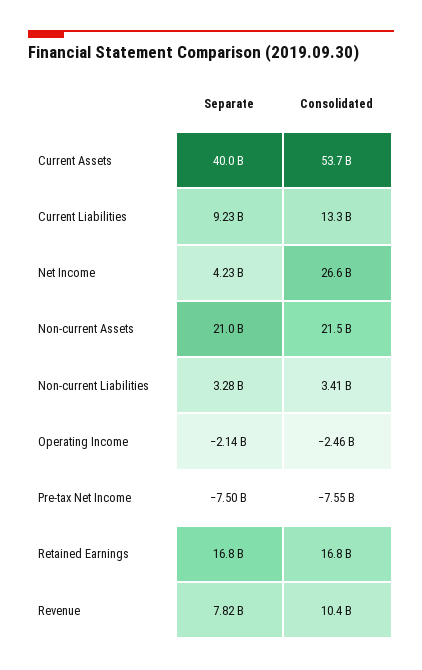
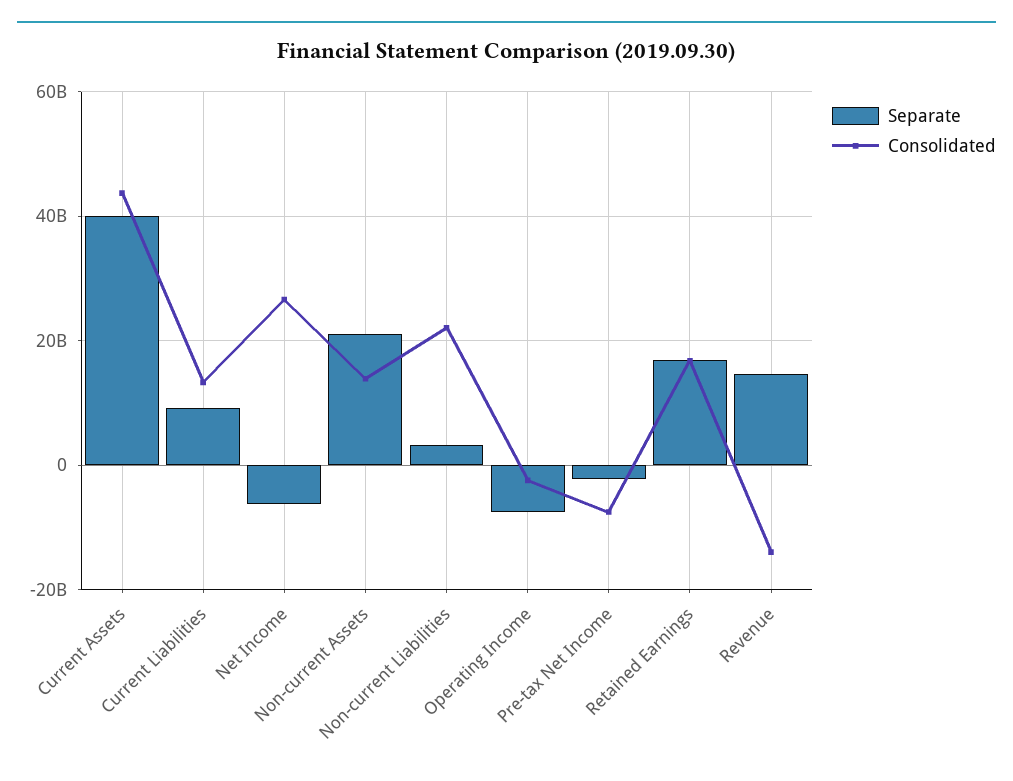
  {
    "Separate": {
      "Current Assets": 40000000000,
      "Current Liabilities": 9230000000,
-     "Net Income": 4230000000,
+     "Net Income": -6000000000,
      "Non-current Assets": 21000000000,
      "Non-current Liabilities": 3280000000,
-     "Operating Income": -2140000000,
+     "Operating Income": -8000000000,
-     "Pre-tax Net Income": -7500000000,
+     "Pre-tax Net Income": -2000000000,
      "Retained Earnings": 16800000000,
-     "Revenue": 7820000000
+     "Revenue": 14000000000
    },
    "Consolidated": {
-     "Current Assets": 53700000000,
+     "Current Assets": 44000000000,
      "Current Liabilities": 13300000000,
      "Net Income": 26600000000,
-     "Non-current Assets": 21500000000,
+     "Non-current Assets": 14000000000,
-     "Non-current Liabilities": 3410000000,
+     "Non-current Liabilities": 22000000000,
      "Operating Income": -2460000000,
      "Pre-tax Net Income": -7550000000,
      "Retained Earnings": 16800000000,
-     "Revenue": 10400000000
+     "Revenue": -14000000000
    }
  }

